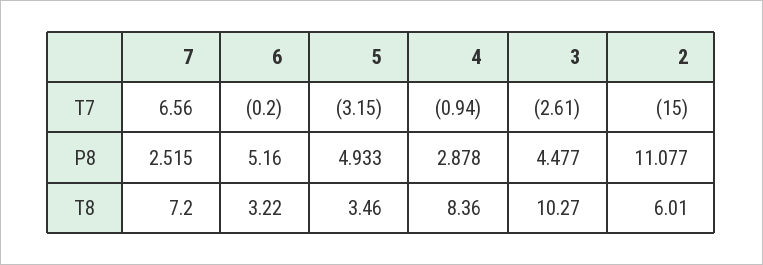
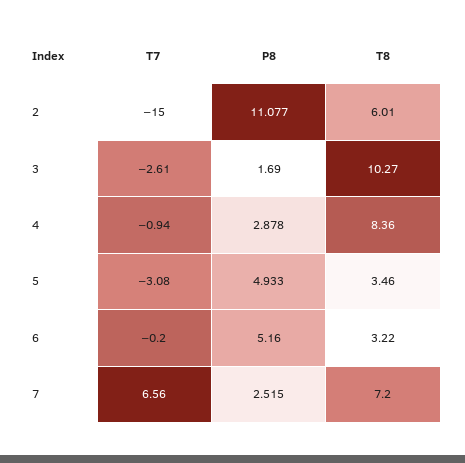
  {
    "7": {
      "T7": 6.56,
      "P8": 2.515,
      "T8": 7.2
    },
    "6": {
      "T7": -0.2,
      "P8": 5.16,
      "T8": 3.22
    },
    "5": {
-     "T7": -3.15,
+     "T7": -3.08,
      "P8": 4.933,
      "T8": 3.46
    },
    "4": {
      "T7": -0.94,
      "P8": 2.878,
      "T8": 8.36
    },
    "3": {
      "T7": -2.61,
-     "P8": 4.477,
+     "P8": 1.69,
      "T8": 10.27
    },
    "2": {
      "T7": -15,
      "P8": 11.077,
      "T8": 6.01
    }
  }

